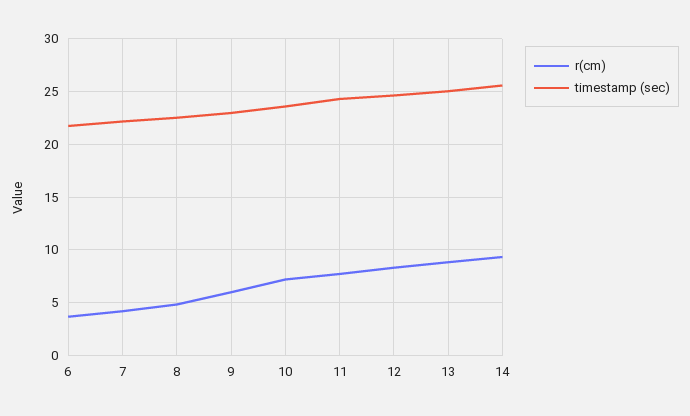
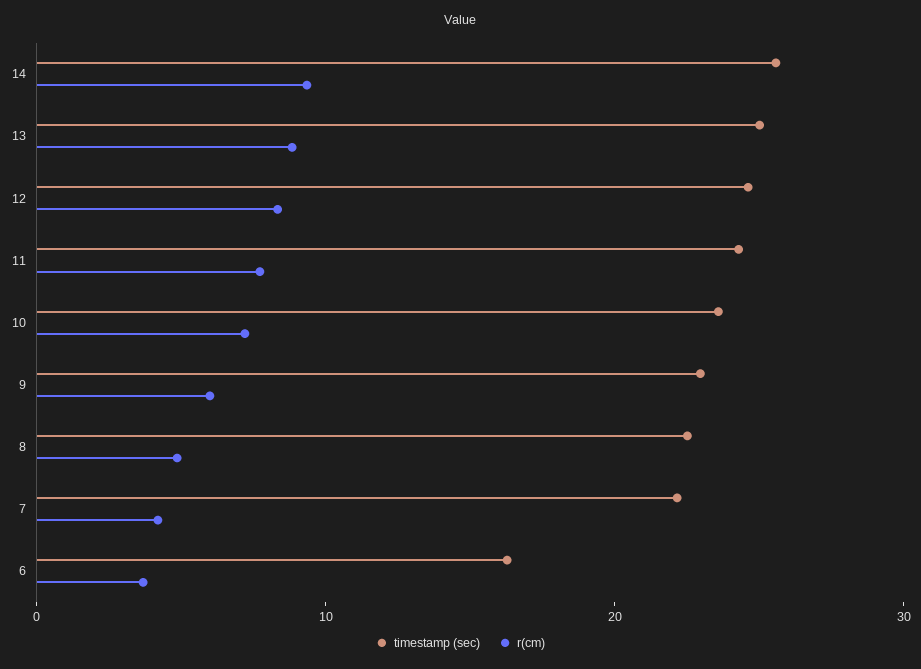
  {
    "r(cm)": {
      "6": 4,
      "7": 4,
      "8": 5,
      "9": 6,
      "10": 7,
      "11": 8,
      "12": 8,
      "13": 9,
      "14": 9
    },
    "timestamp (sec)": {
-     "6": 22,
+     "6": 16,
      "7": 22,
      "8": 23,
      "9": 23,
      "10": 24,
      "11": 24,
      "12": 25,
      "13": 25,
      "14": 26
    }
  }

